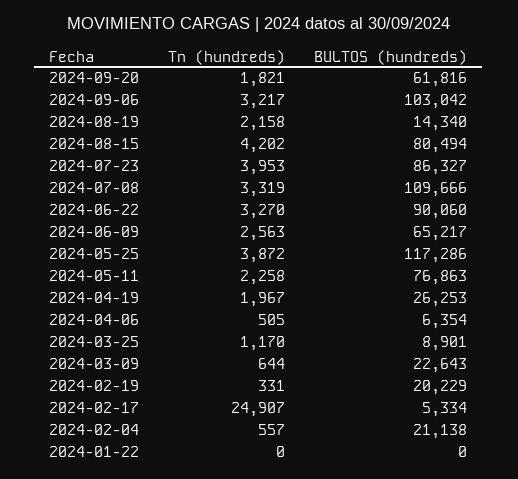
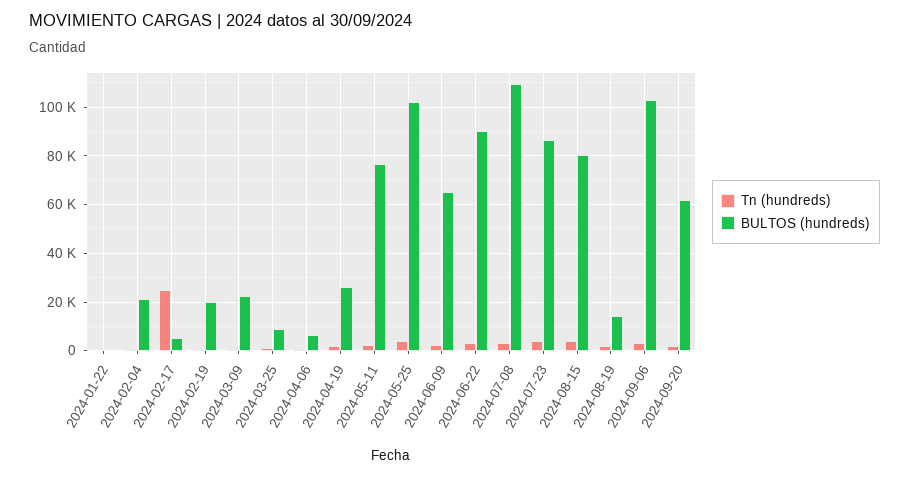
  {
    "Tn (hundreds)": {
      "2024-09-20": 1821,
      "2024-09-06": 3217,
      "2024-08-19": 2158,
      "2024-08-15": 4202,
      "2024-07-23": 3953,
      "2024-07-08": 3319,
      "2024-06-22": 3270,
      "2024-06-09": 2563,
      "2024-05-25": 3872,
      "2024-05-11": 2258,
      "2024-04-19": 1967,
      "2024-04-06": 505,
      "2024-03-25": 1170,
      "2024-03-09": 644,
      "2024-02-19": 331,
      "2024-02-17": 24907,
      "2024-02-04": 557,
      "2024-01-22": 0
    },
    "BULTOS (hundreds)": {
      "2024-09-20": 61816,
      "2024-09-06": 103042,
      "2024-08-19": 14340,
      "2024-08-15": 80494,
      "2024-07-23": 86327,
      "2024-07-08": 109666,
      "2024-06-22": 90060,
      "2024-06-09": 65217,
-     "2024-05-25": 117286,
+     "2024-05-25": 102500,
      "2024-05-11": 76863,
      "2024-04-19": 26253,
      "2024-04-06": 6354,
      "2024-03-25": 8901,
      "2024-03-09": 22643,
      "2024-02-19": 20229,
      "2024-02-17": 5334,
      "2024-02-04": 21138,
      "2024-01-22": 0
    }
  }

